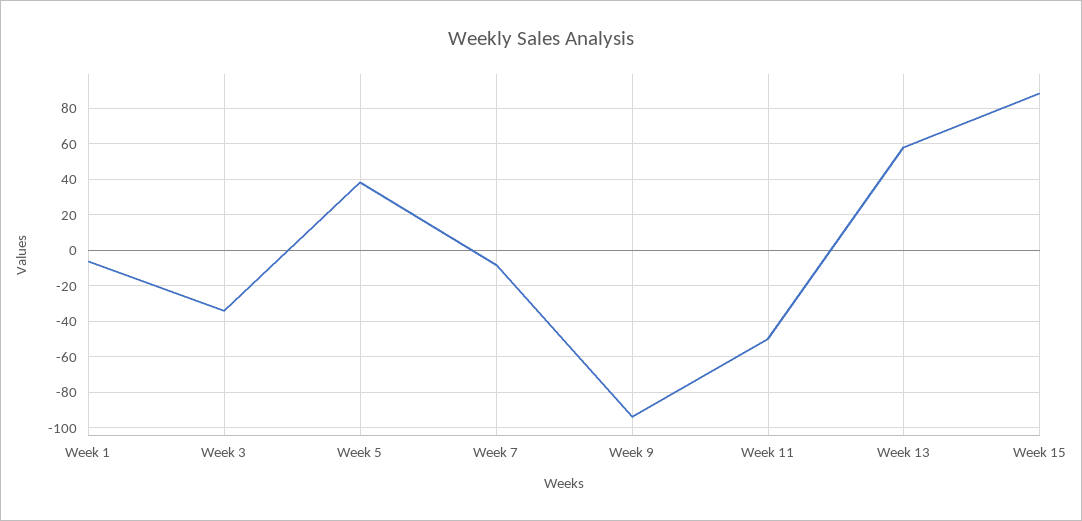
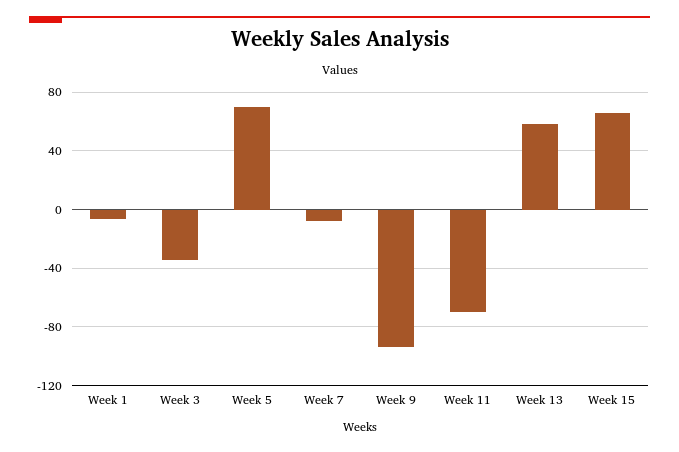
  {
    "Week 1": -5,
    "Week 3": -35,
-   "Week 5": 40,
+   "Week 5": 70,
    "Week 7": -10,
    "Week 9": -95,
-   "Week 11": -50,
+   "Week 11": -70,
    "Week 13": 60,
-   "Week 15": 90
+   "Week 15": 65
  }

